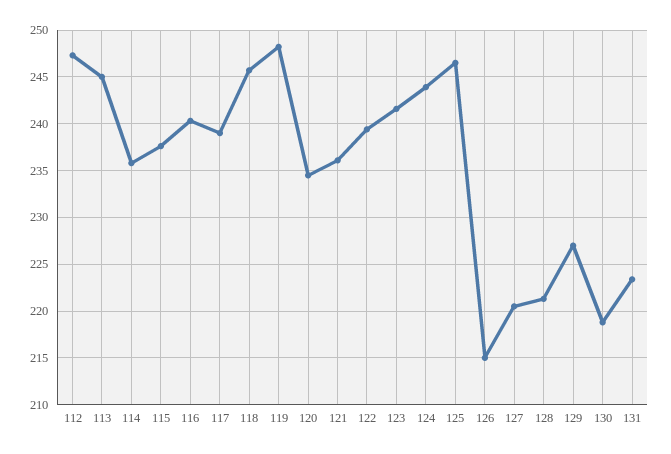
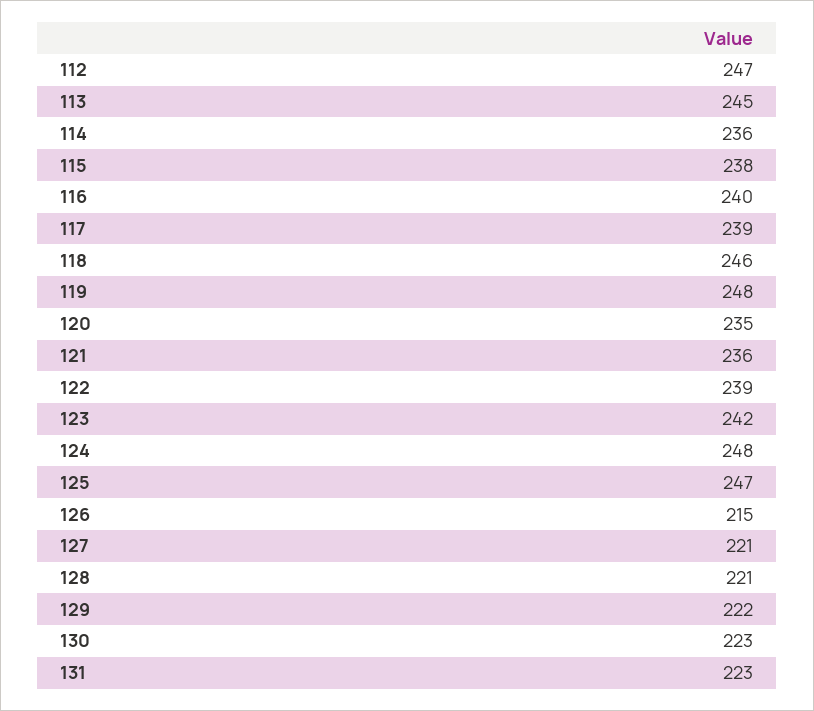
  {
    "112": 247,
    "113": 245,
    "114": 236,
    "115": 238,
    "116": 240,
    "117": 239,
    "118": 246,
    "119": 248,
    "120": 235,
    "121": 236,
    "122": 239,
    "123": 242,
-   "124": 244,
+   "124": 248,
    "125": 247,
    "126": 215,
    "127": 221,
    "128": 221,
-   "129": 227,
+   "129": 222,
-   "130": 219,
+   "130": 223,
    "131": 223
  }

